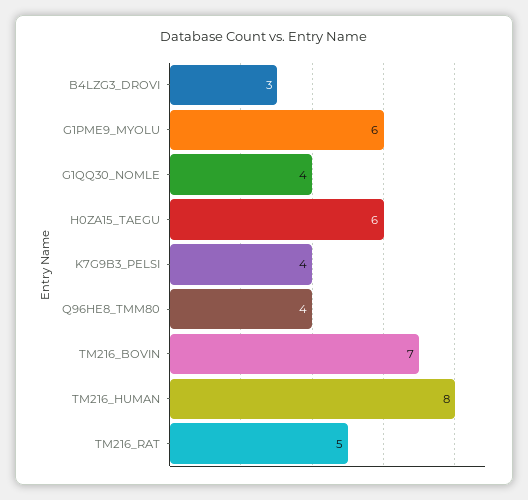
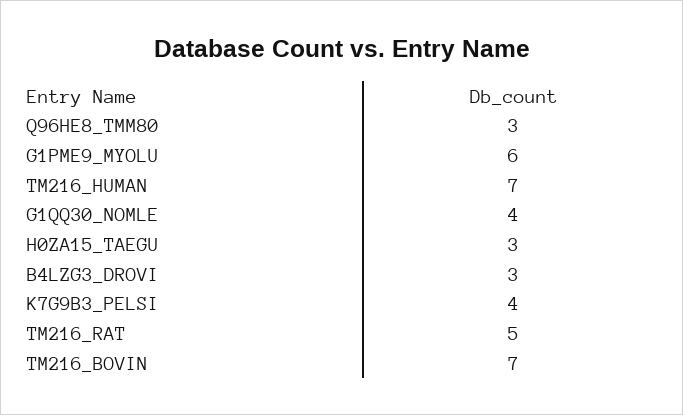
  {
    "B4LZG3_DROVI": 3,
    "G1PME9_MYOLU": 6,
    "G1QQ30_NOMLE": 4,
-   "H0ZA15_TAEGU": 6,
+   "H0ZA15_TAEGU": 3,
    "K7G9B3_PELSI": 4,
-   "Q96HE8_TMM80": 4,
+   "Q96HE8_TMM80": 3,
    "TM216_BOVIN": 7,
-   "TM216_HUMAN": 8,
+   "TM216_HUMAN": 7,
    "TM216_RAT": 5
  }

